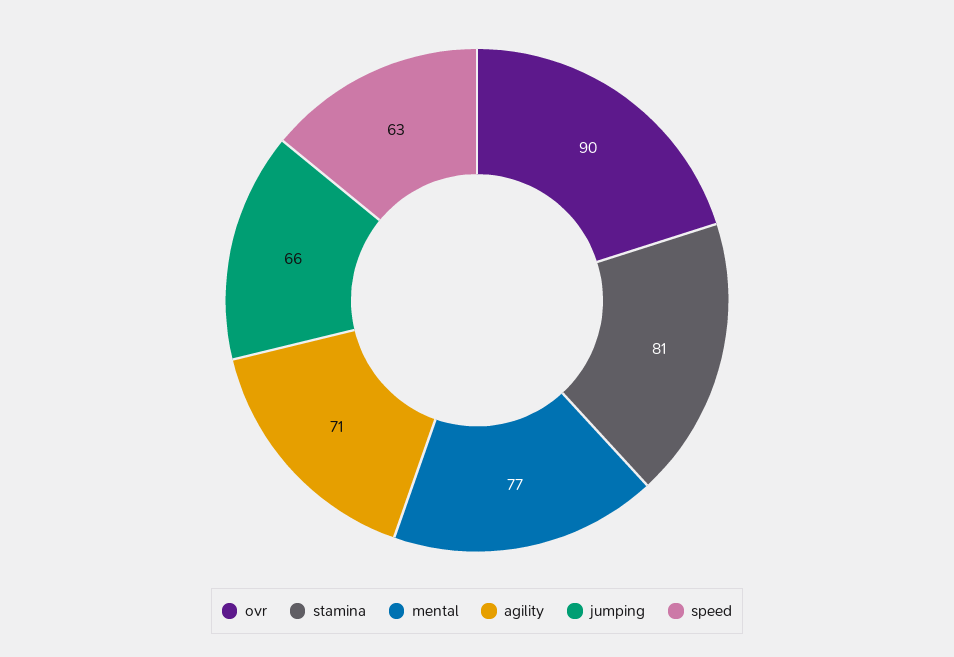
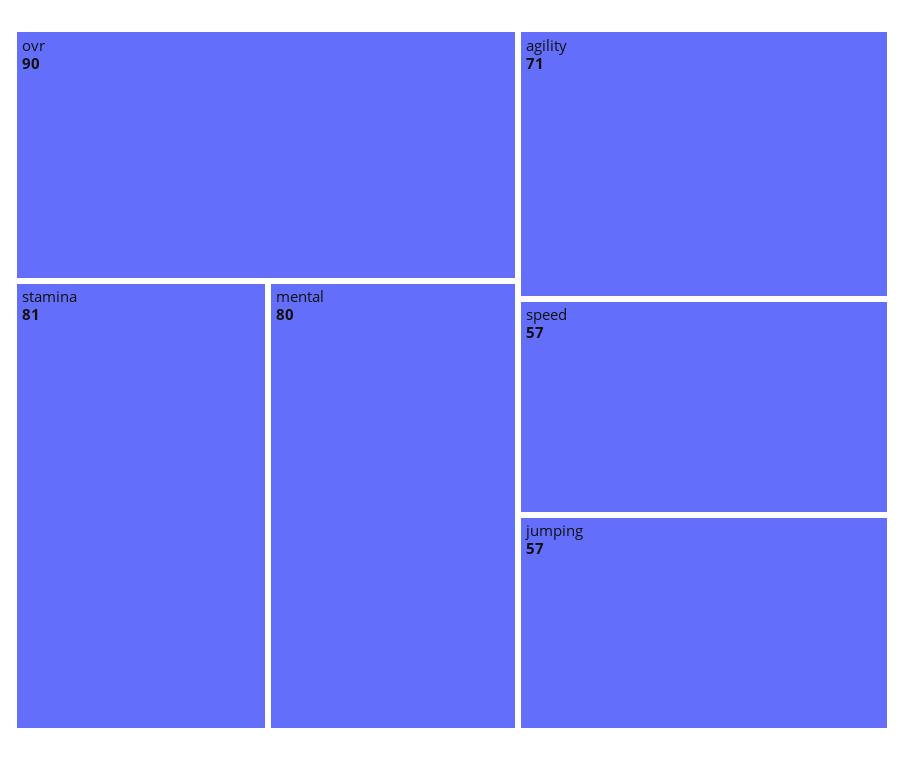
  {
    "ovr": 90,
    "stamina": 81,
-   "mental": 77,
+   "mental": 80,
    "agility": 71,
-   "jumping": 66,
+   "jumping": 57,
-   "speed": 63
+   "speed": 57
  }

